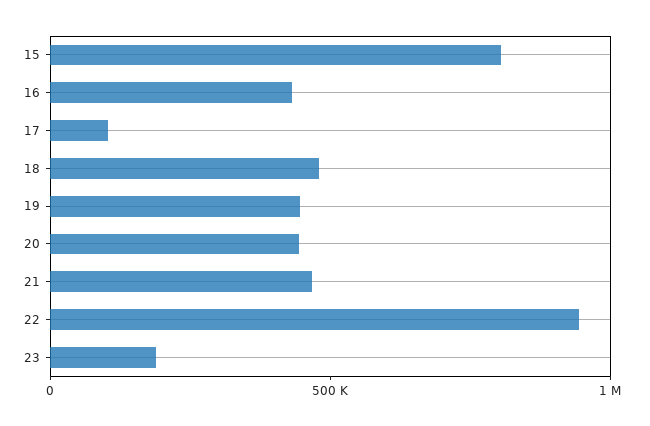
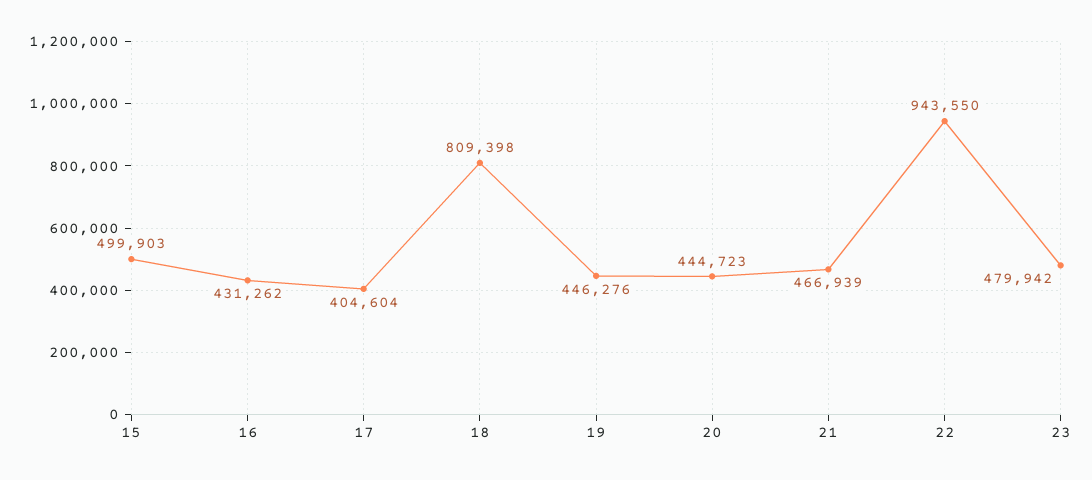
  {
-   "15": 800000,
+   "15": 499903,
    "16": 431262,
-   "17": 100000,
+   "17": 404604,
-   "18": 500000,
+   "18": 809398,
    "19": 446276,
    "20": 444723,
    "21": 466939,
    "22": 943550,
-   "23": 200000
+   "23": 479942
  }

